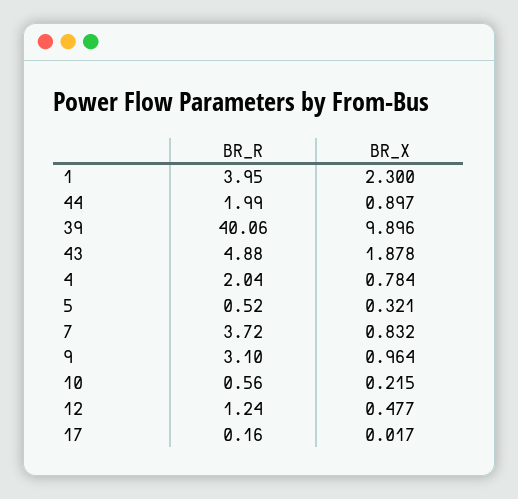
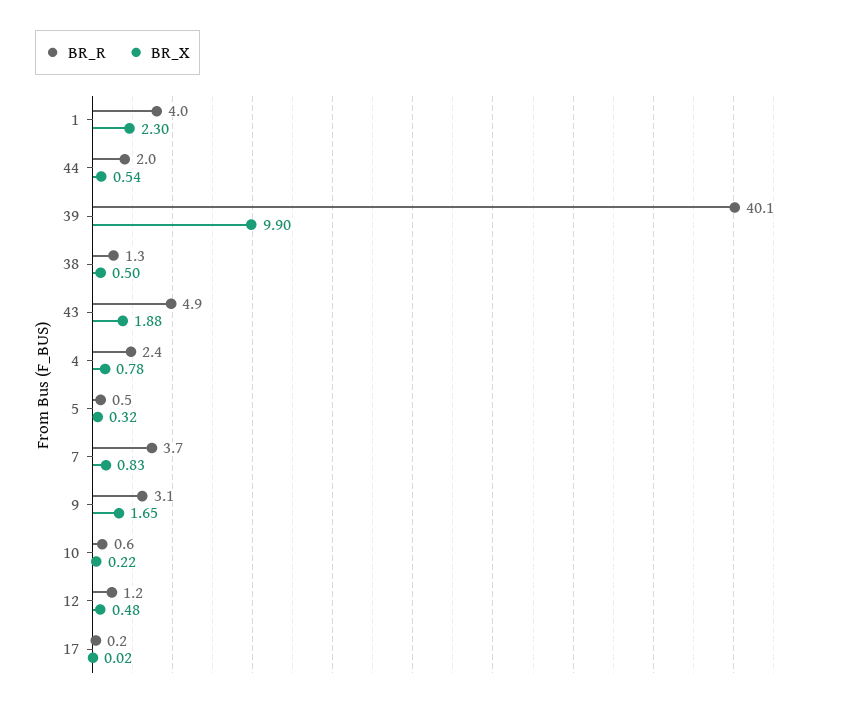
  {
    "BR_R": {
      "1": 3.95,
      "44": 1.99,
      "39": 40.06,
      "43": 4.88,
-     "4": 2.04,
+     "4": 2.4,
      "5": 0.52,
      "7": 3.72,
      "9": 3.1,
      "10": 0.56,
      "12": 1.24,
-     "17": 0.16
+     "17": 0.16,
+     "38": 1.3
    },
    "BR_X": {
      "1": 2.3,
-     "44": 0.897,
+     "44": 0.54,
      "39": 9.896,
      "43": 1.878,
      "4": 0.784,
      "5": 0.321,
      "7": 0.832,
-     "9": 0.964,
+     "9": 1.65,
      "10": 0.215,
      "12": 0.477,
-     "17": 0.017
+     "17": 0.017,
+     "38": 0.5
    }
  }

